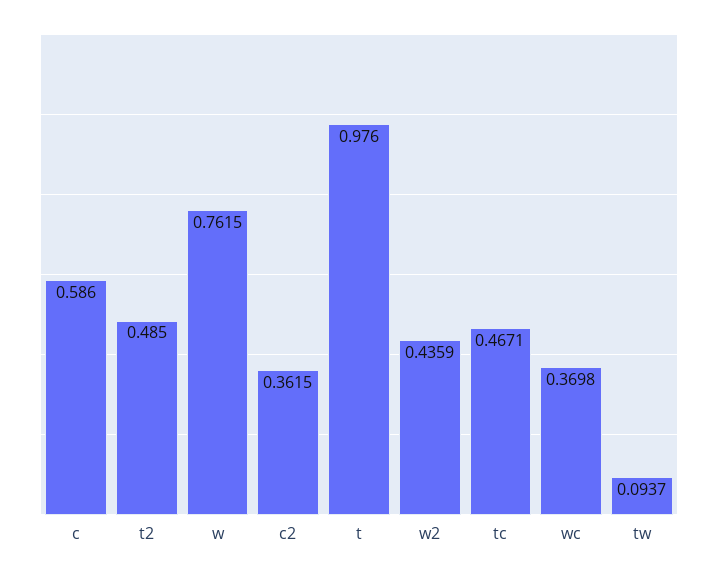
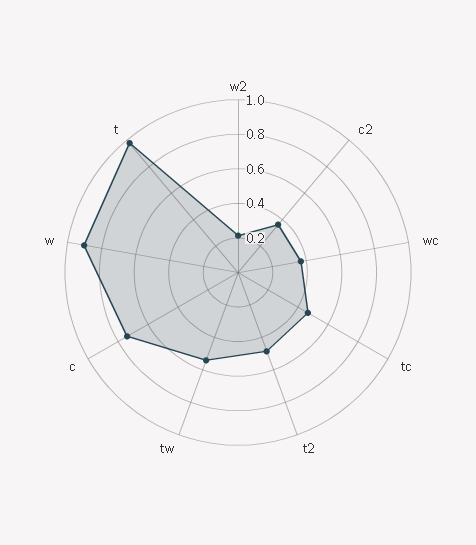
  {
-   "c": 0.586,
+   "c": 0.75,
    "t2": 0.485,
-   "w": 0.7615,
+   "w": 0.9,
    "c2": 0.3615,
    "t": 0.976,
-   "w2": 0.4359,
+   "w2": 0.2,
    "tc": 0.4671,
    "wc": 0.3698,
-   "tw": 0.0937
+   "tw": 0.55
  }

